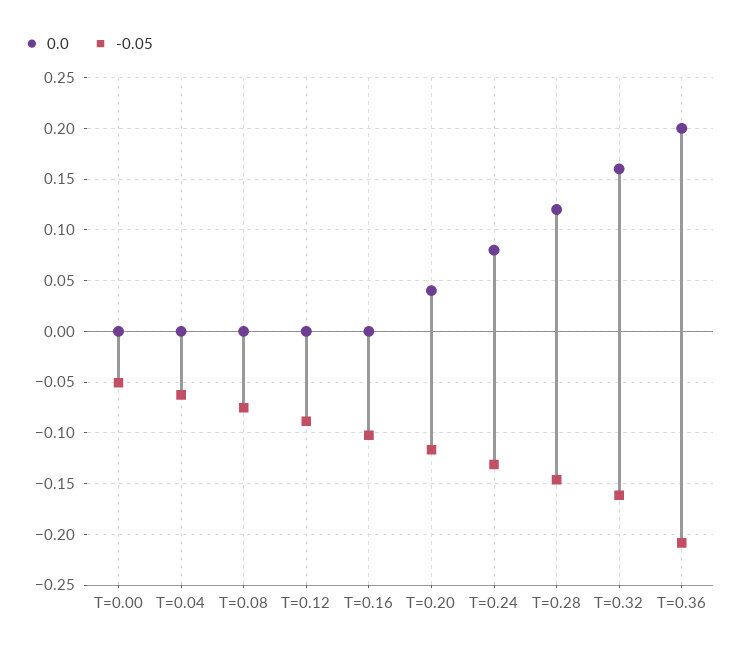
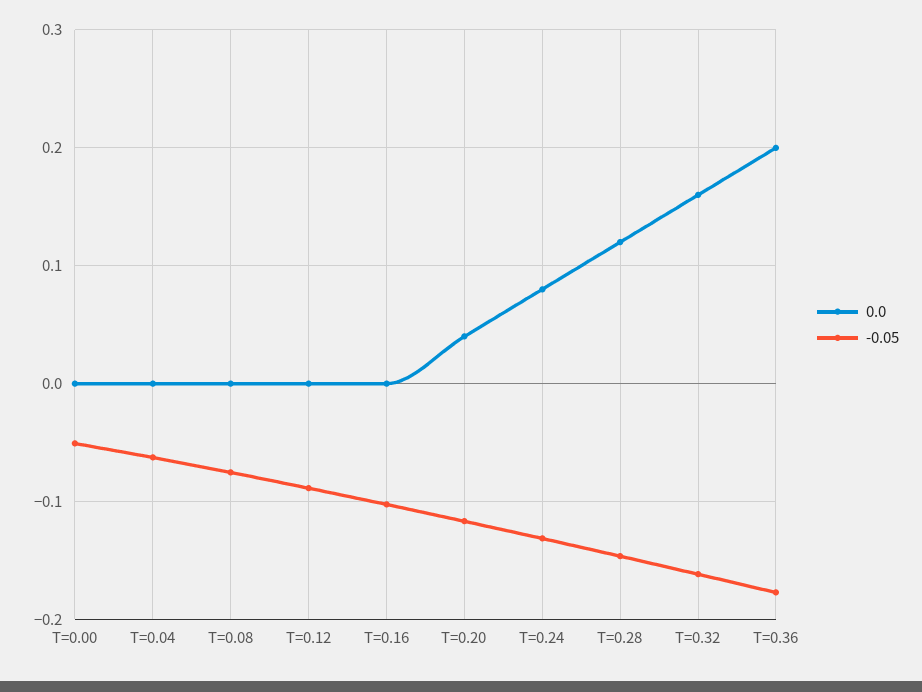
  {
    "0.0": {
      "T=0.00": 0,
      "T=0.04": 0,
      "T=0.08": 0,
      "T=0.12": 0,
      "T=0.16": 0,
      "T=0.20": 0.04,
      "T=0.24": 0.08,
      "T=0.28": 0.12,
      "T=0.32": 0.16,
      "T=0.36": 0.2
    },
    "-0.05": {
      "T=0.00": -0.05,
      "T=0.04": -0.06,
      "T=0.08": -0.08,
      "T=0.12": -0.09,
      "T=0.16": -0.1,
      "T=0.20": -0.12,
      "T=0.24": -0.13,
      "T=0.28": -0.15,
      "T=0.32": -0.16,
-     "T=0.36": -0.21
+     "T=0.36": -0.18
    }
  }

